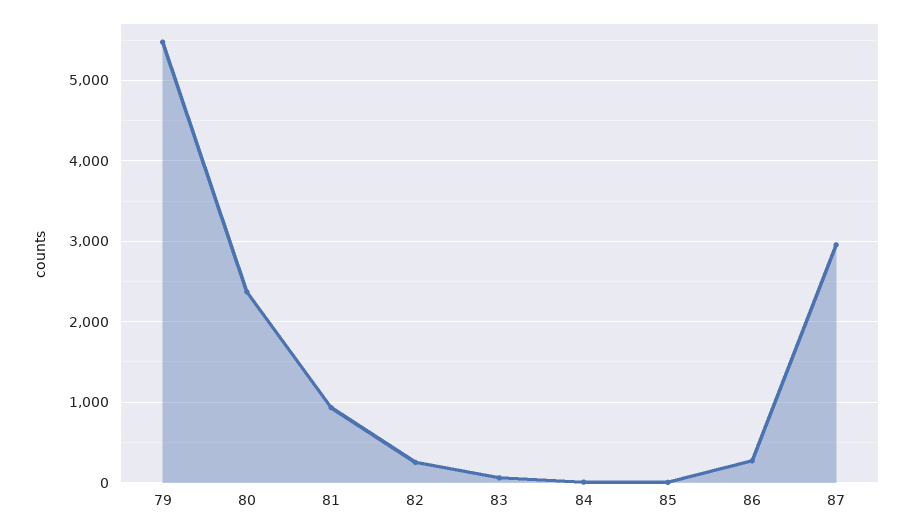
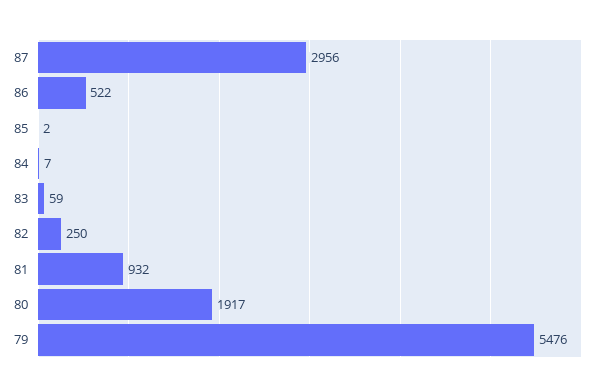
  {
    "79": 5476,
-   "80": 2400,
+   "80": 1917,
    "81": 932,
    "82": 250,
    "83": 59,
    "84": 7,
    "85": 2,
-   "86": 300,
+   "86": 522,
    "87": 2956
  }

